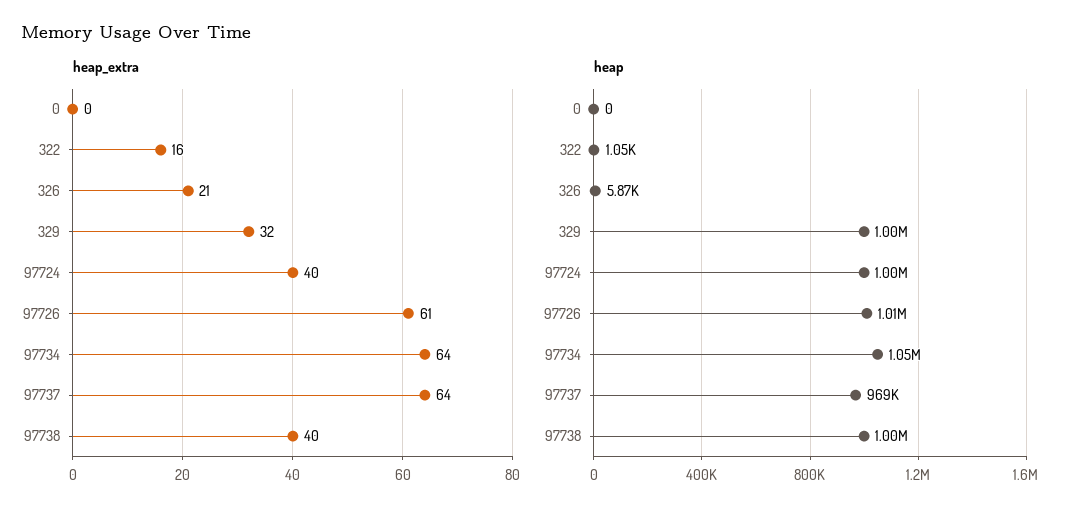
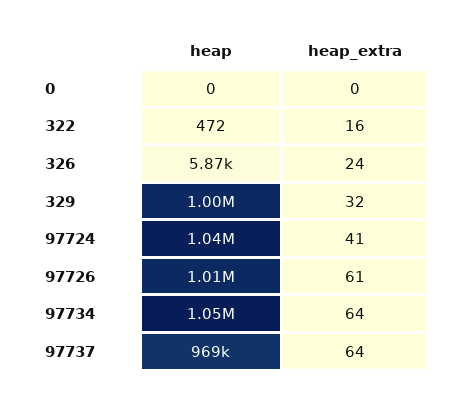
  {
    "heap_extra": {
      "0": 0,
      "322": 16,
-     "326": 21,
+     "326": 24,
      "329": 32,
-     "97724": 40,
+     "97724": 41,
      "97726": 61,
      "97734": 64,
-     "97737": 64,
+     "97737": 64
-     "97738": 40
    },
    "heap": {
      "0": 0,
-     "322": 1050,
+     "322": 472,
      "326": 5870,
      "329": 1000000,
-     "97724": 1000000,
+     "97724": 1040000,
      "97726": 1010000,
      "97734": 1050000,
-     "97737": 969000,
+     "97737": 969000
-     "97738": 1000000
    }
  }

